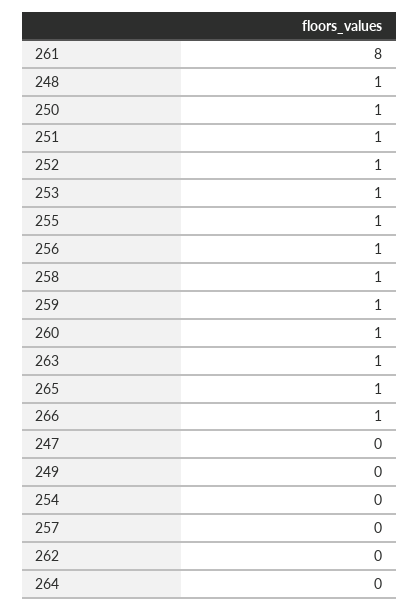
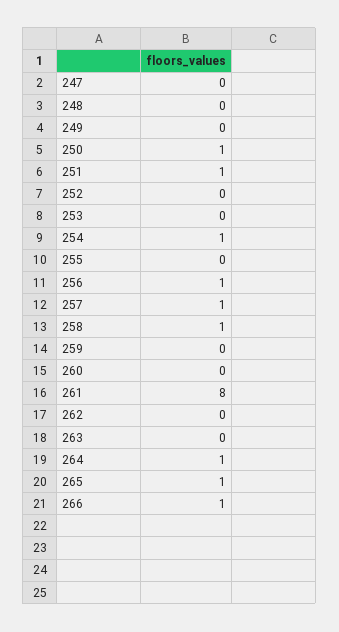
  {
    "261": 8,
-   "248": 1,
+   "248": 0,
    "250": 1,
    "251": 1,
-   "252": 1,
+   "252": 0,
-   "253": 1,
+   "253": 0,
-   "255": 1,
+   "255": 0,
    "256": 1,
    "258": 1,
-   "259": 1,
+   "259": 0,
-   "260": 1,
+   "260": 0,
-   "263": 1,
+   "263": 0,
    "265": 1,
    "266": 1,
    "247": 0,
    "249": 0,
-   "254": 0,
+   "254": 1,
-   "257": 0,
+   "257": 1,
    "262": 0,
-   "264": 0
+   "264": 1
  }

